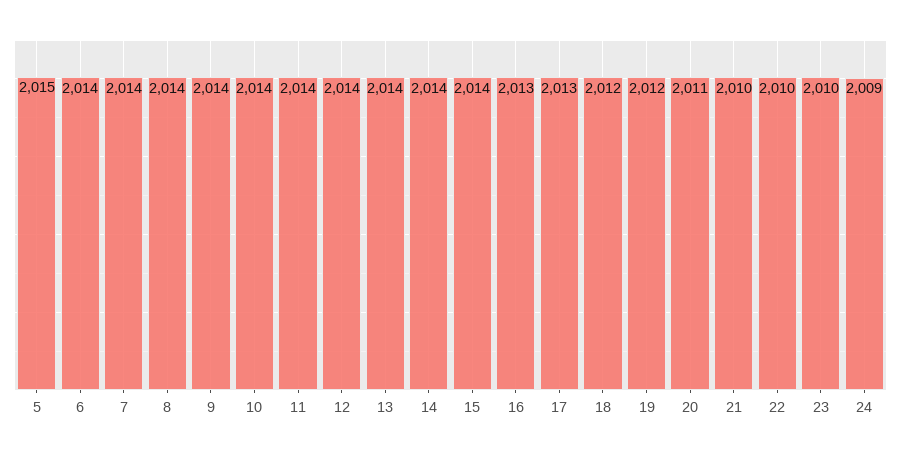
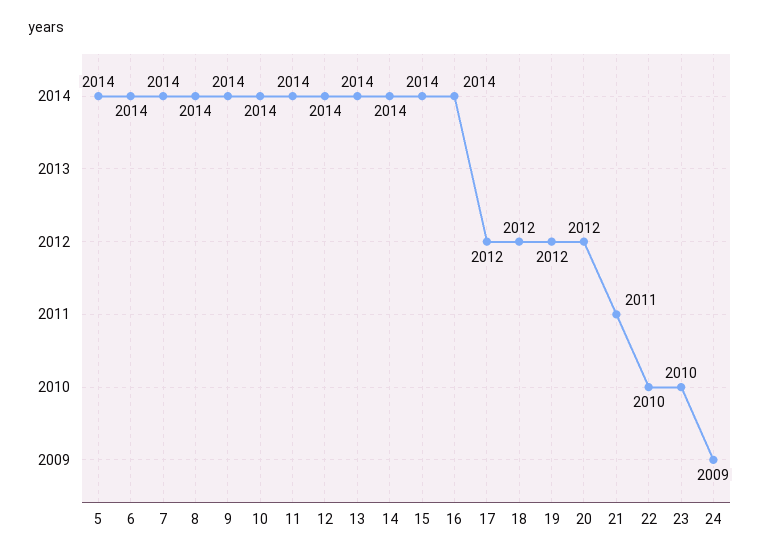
  {
-   "5": 2015,
+   "5": 2014,
    "6": 2014,
    "7": 2014,
    "8": 2014,
    "9": 2014,
    "10": 2014,
    "11": 2014,
    "12": 2014,
    "13": 2014,
    "14": 2014,
    "15": 2014,
-   "16": 2013,
+   "16": 2014,
-   "17": 2013,
+   "17": 2012,
    "18": 2012,
    "19": 2012,
-   "20": 2011,
+   "20": 2012,
-   "21": 2010,
+   "21": 2011,
    "22": 2010,
    "23": 2010,
    "24": 2009
  }

